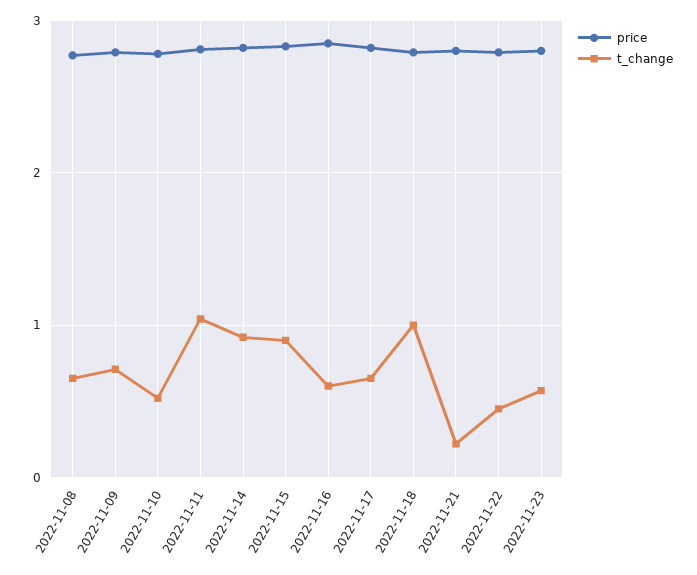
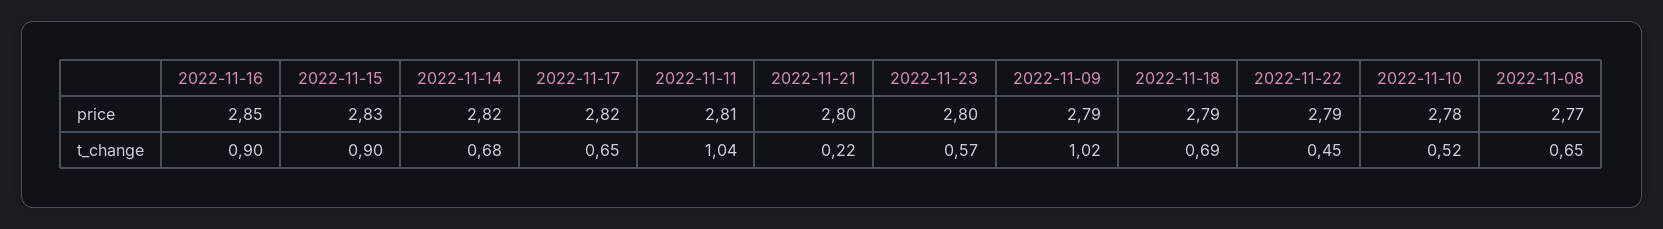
  {
    "price": {
      "2022-11-08": 2.77,
      "2022-11-09": 2.79,
      "2022-11-10": 2.78,
      "2022-11-11": 2.81,
      "2022-11-14": 2.82,
      "2022-11-15": 2.83,
      "2022-11-16": 2.85,
      "2022-11-17": 2.82,
      "2022-11-18": 2.79,
      "2022-11-21": 2.8,
      "2022-11-22": 2.79,
      "2022-11-23": 2.8
    },
    "t_change": {
      "2022-11-08": 0.65,
-     "2022-11-09": 0.7,
+     "2022-11-09": 1.02,
      "2022-11-10": 0.52,
      "2022-11-11": 1.04,
-     "2022-11-14": 0.9,
+     "2022-11-14": 0.68,
      "2022-11-15": 0.9,
-     "2022-11-16": 0.6,
+     "2022-11-16": 0.9,
      "2022-11-17": 0.65,
-     "2022-11-18": 1,
+     "2022-11-18": 0.69,
      "2022-11-21": 0.22,
      "2022-11-22": 0.45,
      "2022-11-23": 0.57
    }
  }

